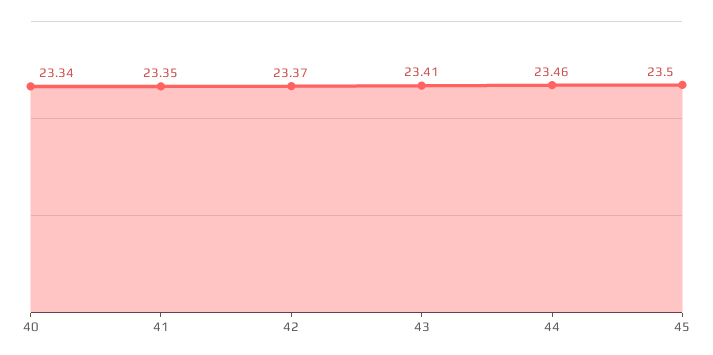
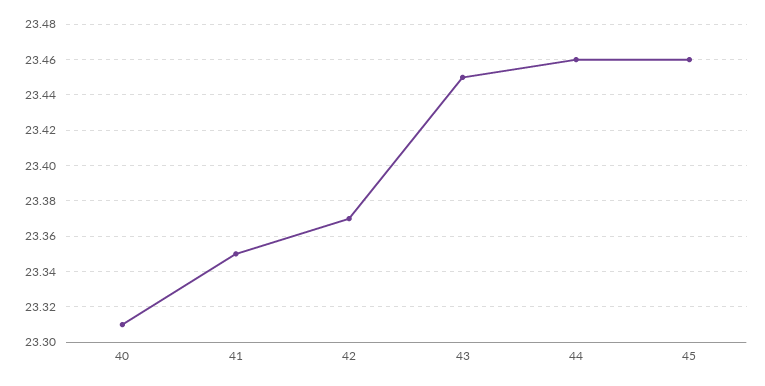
  {
-   "40": 23.34,
+   "40": 23.31,
    "41": 23.35,
    "42": 23.37,
-   "43": 23.41,
+   "43": 23.45,
    "44": 23.46,
-   "45": 23.5
+   "45": 23.46
  }

